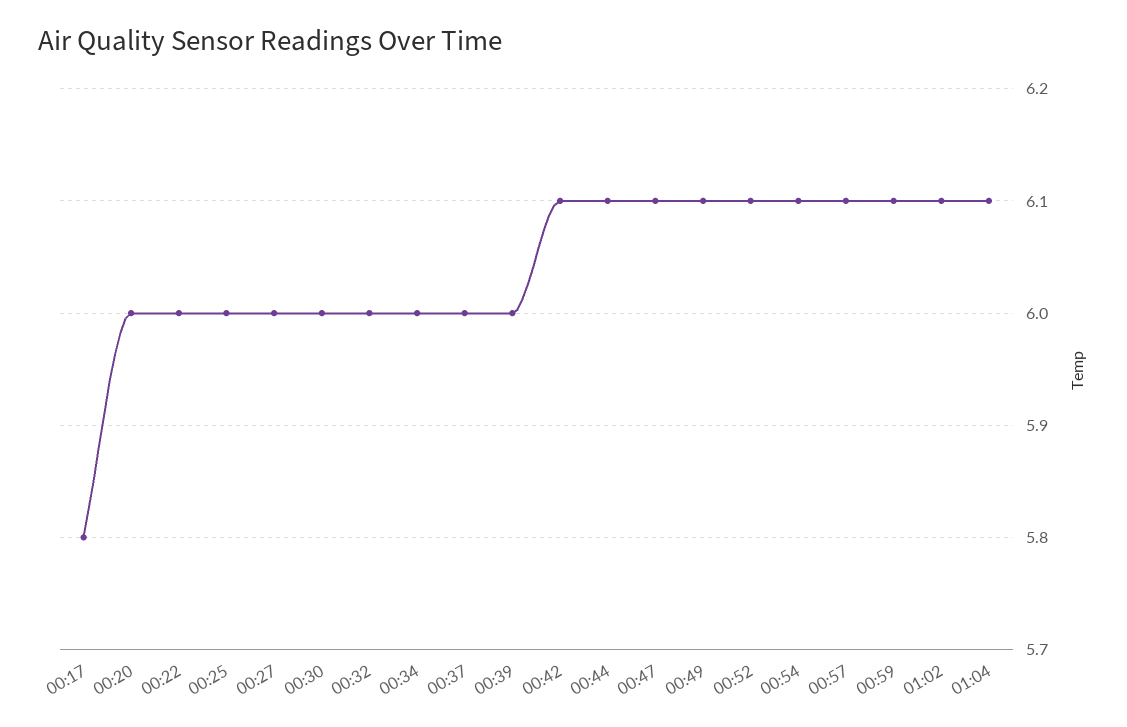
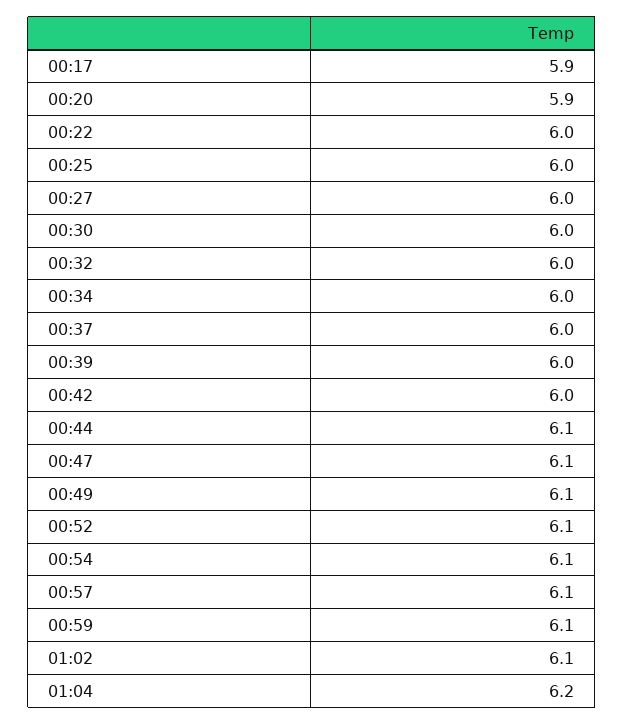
  {
-   "00:17": 5.8,
+   "00:17": 5.9,
-   "00:20": 6,
+   "00:20": 5.9,
    "00:22": 6,
    "00:25": 6,
    "00:27": 6,
    "00:30": 6,
    "00:32": 6,
    "00:34": 6,
    "00:37": 6,
    "00:39": 6,
-   "00:42": 6.1,
+   "00:42": 6,
    "00:44": 6.1,
    "00:47": 6.1,
    "00:49": 6.1,
    "00:52": 6.1,
    "00:54": 6.1,
    "00:57": 6.1,
    "00:59": 6.1,
    "01:02": 6.1,
-   "01:04": 6.1
+   "01:04": 6.2
  }

